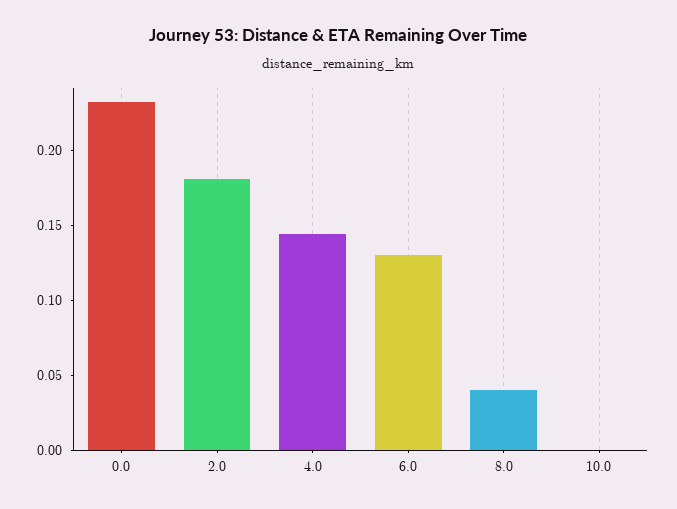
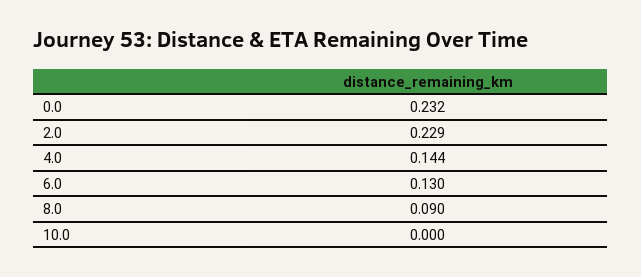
  {
    "0.0": 0.232,
-   "2.0": 0.18,
+   "2.0": 0.229,
    "4.0": 0.144,
    "6.0": 0.13,
-   "8.0": 0.04,
+   "8.0": 0.09,
    "10.0": 0
  }

